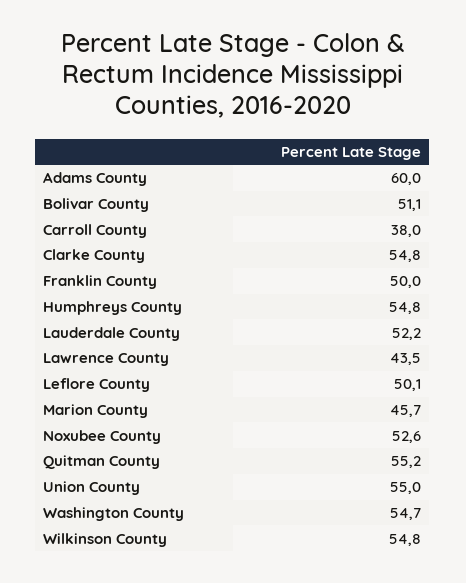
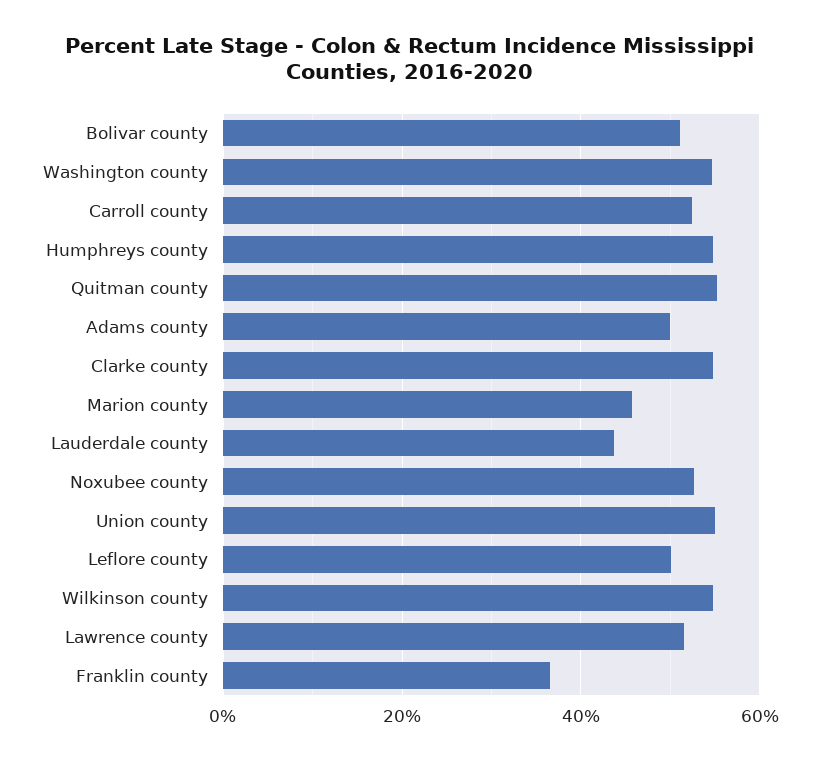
  {
-   "Adams County": 60,
+   "Adams County": 50,
    "Bolivar County": 51.1,
-   "Carroll County": 38,
+   "Carroll County": 52,
    "Clarke County": 54.8,
-   "Franklin County": 50,
+   "Franklin County": 36,
    "Humphreys County": 54.8,
-   "Lauderdale County": 52.2,
+   "Lauderdale County": 44,
-   "Lawrence County": 43.5,
+   "Lawrence County": 52,
    "Leflore County": 50.1,
    "Marion County": 45.7,
    "Noxubee County": 52.6,
    "Quitman County": 55.2,
    "Union County": 55,
    "Washington County": 54.7,
    "Wilkinson County": 54.8
  }

